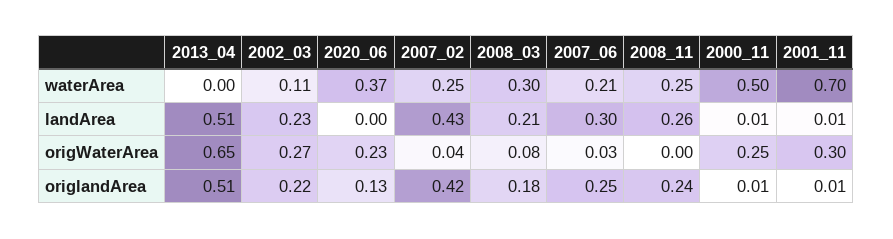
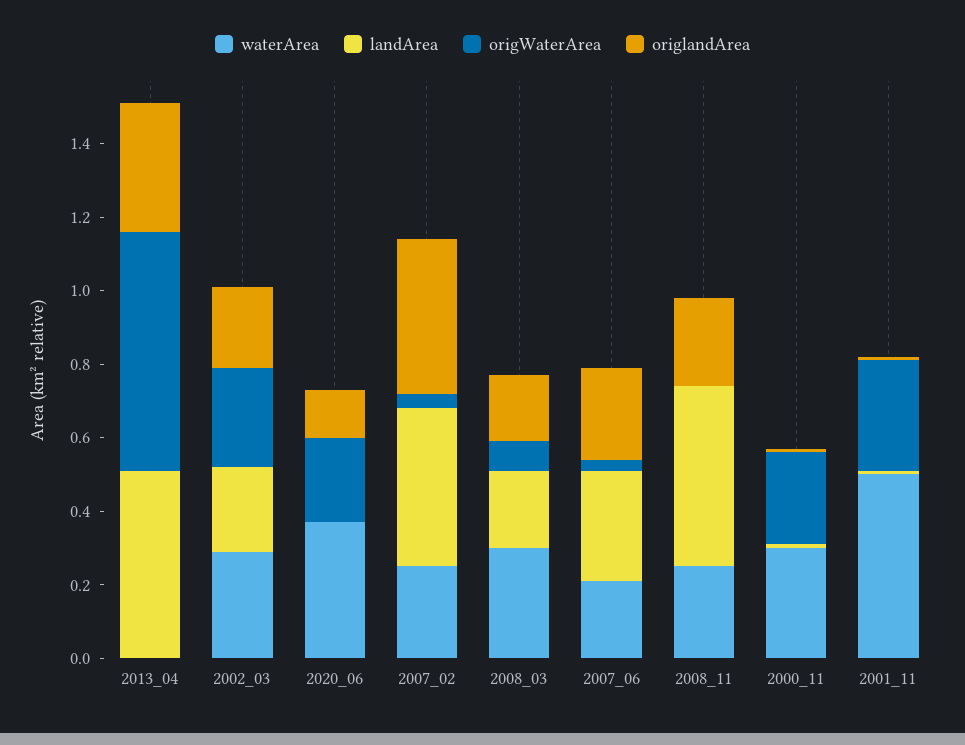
  {
    "waterArea": {
      "2013_04": 0,
-     "2002_03": 0.11,
+     "2002_03": 0.3,
      "2020_06": 0.37,
      "2007_02": 0.25,
      "2008_03": 0.3,
      "2007_06": 0.21,
      "2008_11": 0.25,
-     "2000_11": 0.5,
+     "2000_11": 0.3,
-     "2001_11": 0.7
+     "2001_11": 0.5
    },
    "landArea": {
      "2013_04": 0.51,
      "2002_03": 0.23,
      "2020_06": 0,
      "2007_02": 0.43,
      "2008_03": 0.21,
      "2007_06": 0.3,
-     "2008_11": 0.26,
+     "2008_11": 0.5,
      "2000_11": 0.01,
      "2001_11": 0.01
    },
    "origWaterArea": {
      "2013_04": 0.65,
      "2002_03": 0.27,
      "2020_06": 0.23,
      "2007_02": 0.04,
      "2008_03": 0.08,
      "2007_06": 0.03,
      "2008_11": 0,
      "2000_11": 0.25,
      "2001_11": 0.3
    },
    "origlandArea": {
-     "2013_04": 0.51,
+     "2013_04": 0.35,
      "2002_03": 0.22,
      "2020_06": 0.13,
      "2007_02": 0.42,
      "2008_03": 0.18,
      "2007_06": 0.25,
      "2008_11": 0.24,
      "2000_11": 0.01,
      "2001_11": 0.01
    }
  }

